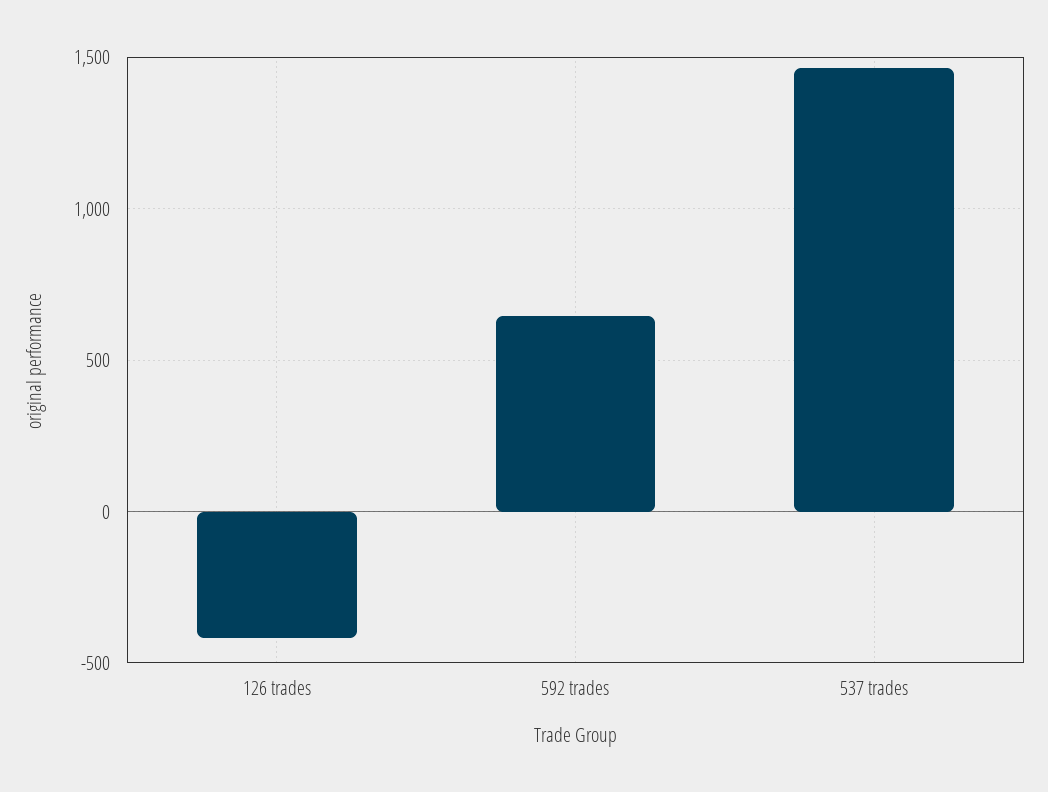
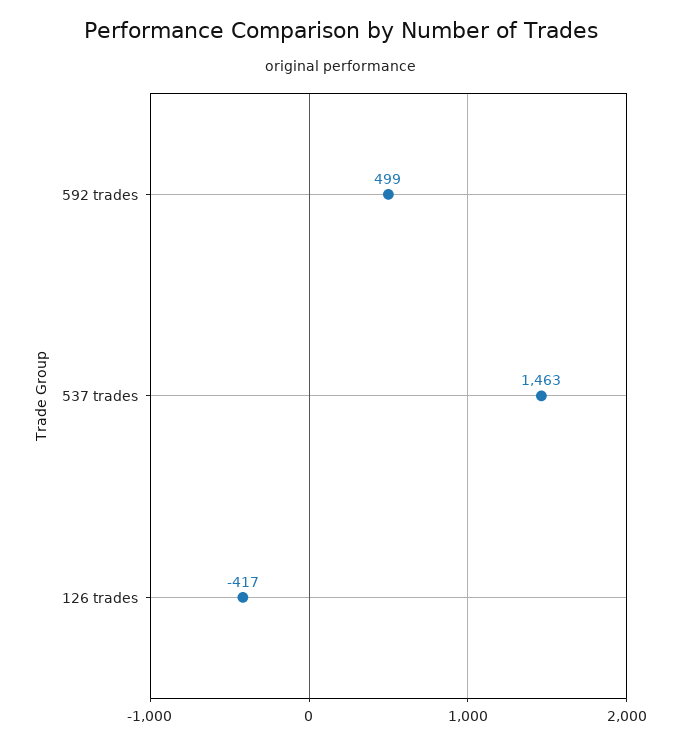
  {
    "126 trades": -417,
-   "592 trades": 650,
+   "592 trades": 499,
    "537 trades": 1463
  }

